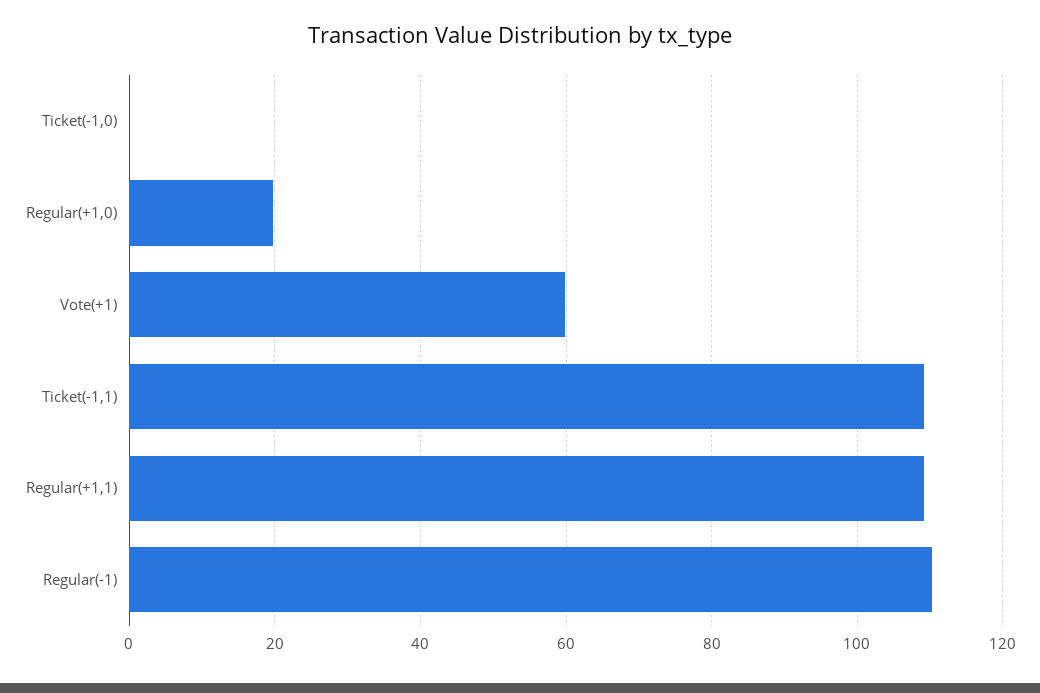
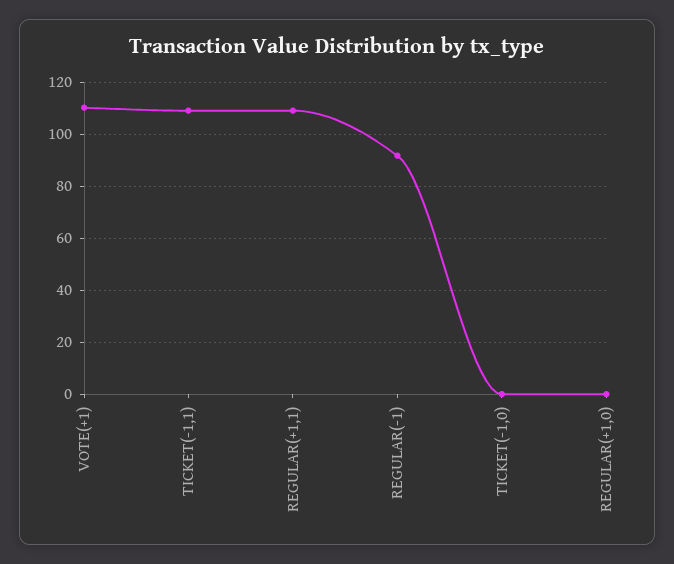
  {
    "Ticket(-1,0)": 0,
-   "Regular(+1,0)": 20,
+   "Regular(+1,0)": 0,
-   "Vote(+1)": 60,
+   "Vote(+1)": 110,
    "Ticket(-1,1)": 110,
    "Regular(+1,1)": 110,
-   "Regular(-1)": 110
+   "Regular(-1)": 92.5
  }

